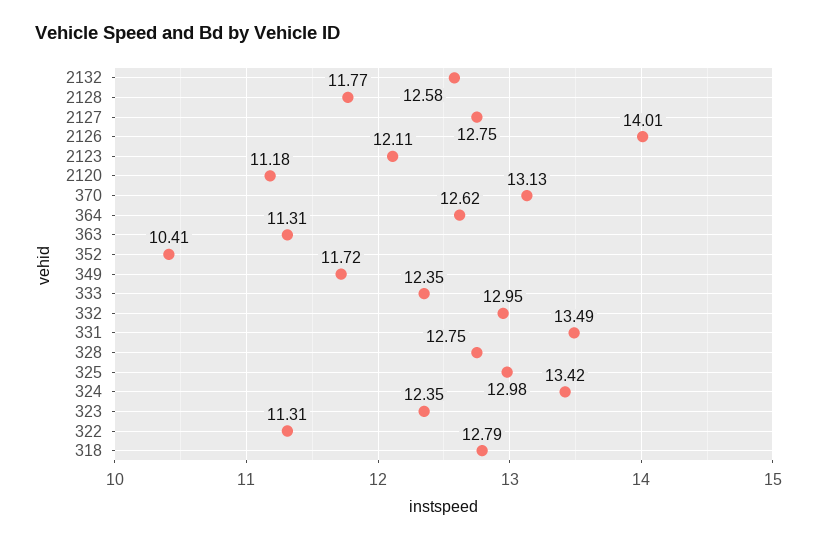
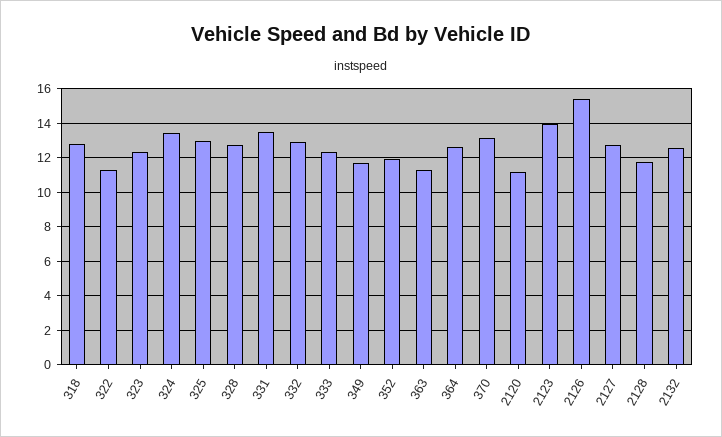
  {
    "2132": 12.58,
    "2128": 11.77,
    "2127": 12.75,
-   "2126": 14.01,
+   "2126": 15.5,
-   "2123": 12.11,
+   "2123": 14,
    "2120": 11.18,
    "370": 13.13,
    "364": 12.62,
    "363": 11.31,
-   "352": 10.41,
+   "352": 12,
    "349": 11.72,
    "333": 12.35,
    "332": 12.95,
    "331": 13.49,
    "328": 12.75,
    "325": 12.98,
    "324": 13.42,
    "323": 12.35,
    "322": 11.31,
    "318": 12.79
  }

